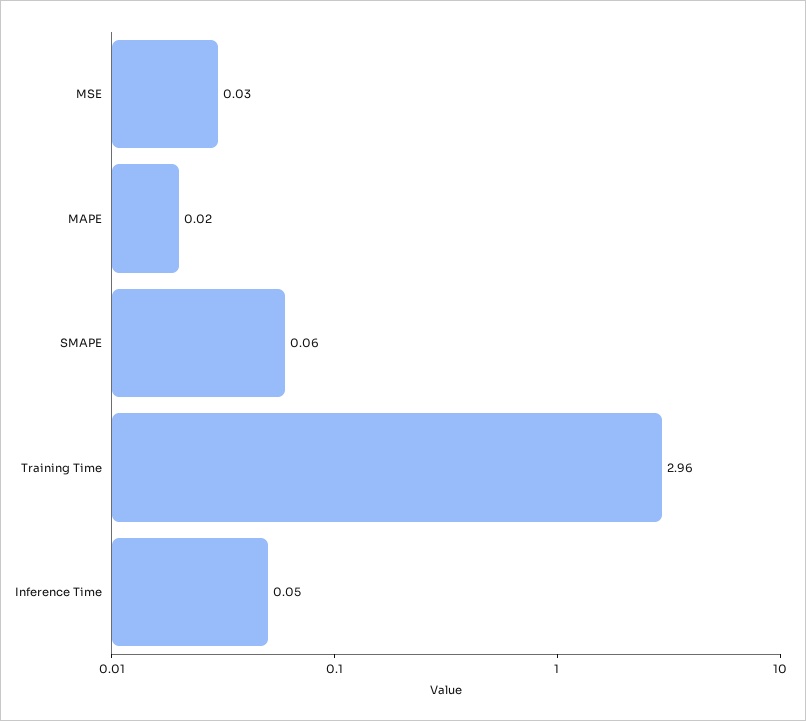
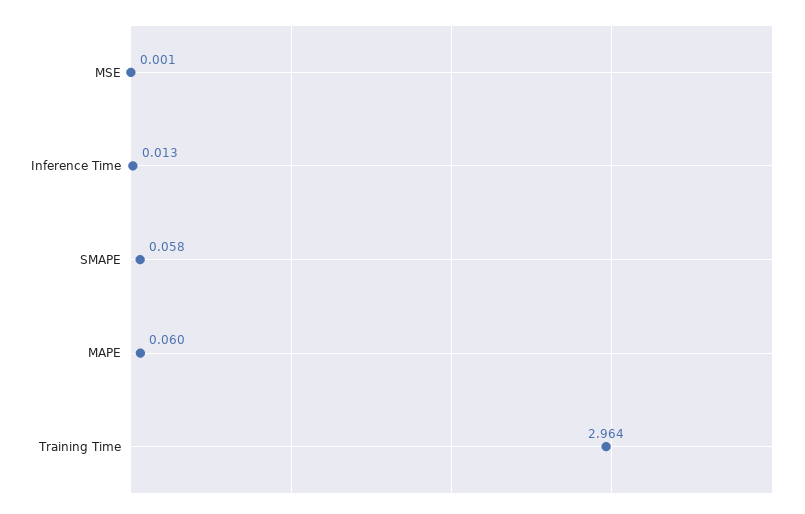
  {
-   "MSE": 0.03,
+   "MSE": 0.001,
-   "MAPE": 0.02,
+   "MAPE": 0.06,
    "SMAPE": 0.058,
    "Training Time": 2.964,
-   "Inference Time": 0.05
+   "Inference Time": 0.013
  }

